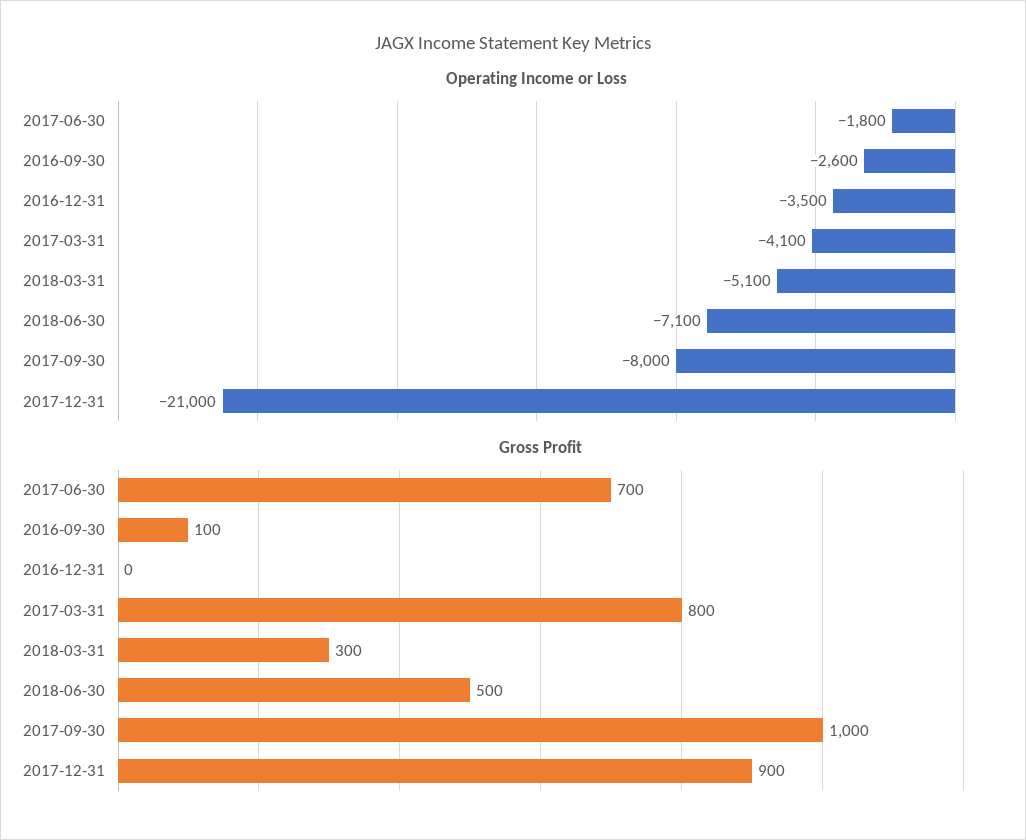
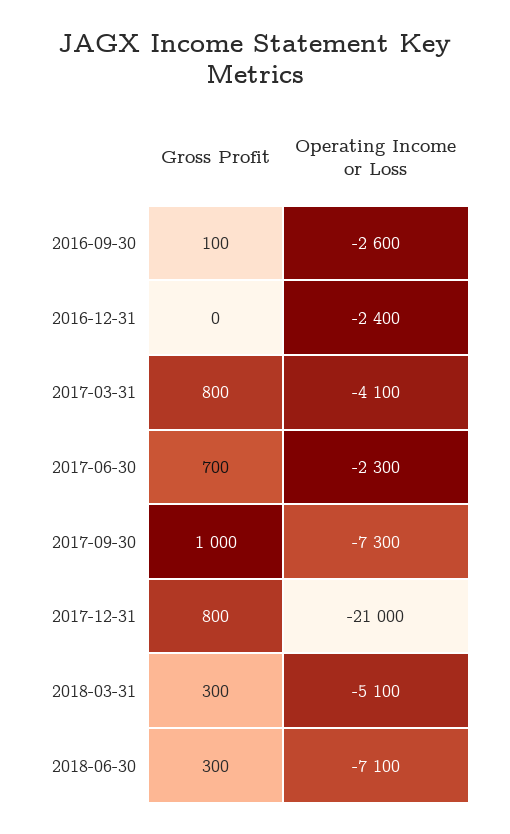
  {
    "Operating Income or Loss": {
-     "2017-06-30": -1800,
+     "2017-06-30": -2300,
      "2016-09-30": -2600,
-     "2016-12-31": -3500,
+     "2016-12-31": -2400,
      "2017-03-31": -4100,
      "2018-03-31": -5100,
      "2018-06-30": -7100,
-     "2017-09-30": -8000,
+     "2017-09-30": -7300,
      "2017-12-31": -21000
    },
    "Gross Profit": {
      "2017-06-30": 700,
      "2016-09-30": 100,
      "2016-12-31": 0,
      "2017-03-31": 800,
      "2018-03-31": 300,
-     "2018-06-30": 500,
+     "2018-06-30": 300,
      "2017-09-30": 1000,
-     "2017-12-31": 900
+     "2017-12-31": 800
    }
  }

